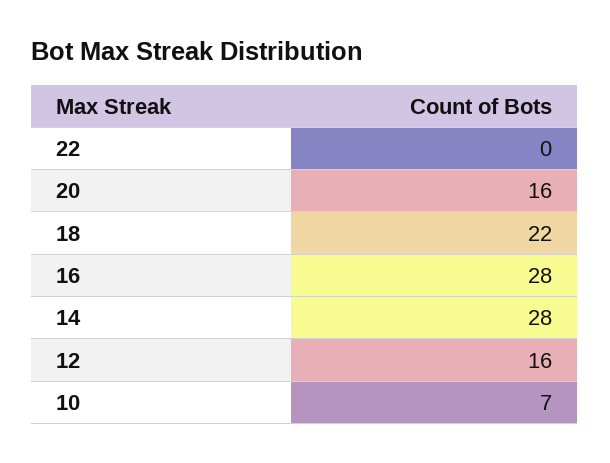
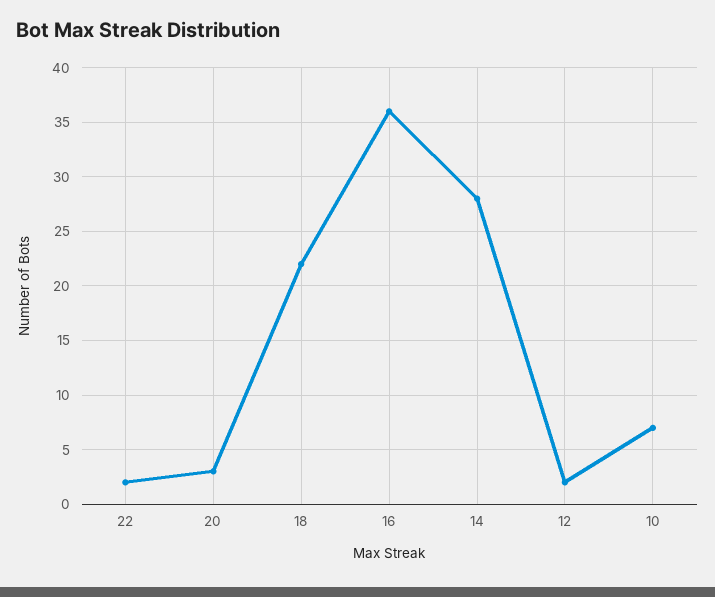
  {
-   "22": 0,
+   "22": 2,
-   "20": 16,
+   "20": 3,
    "18": 22,
-   "16": 28,
+   "16": 36,
    "14": 28,
-   "12": 16,
+   "12": 2,
    "10": 7
  }

